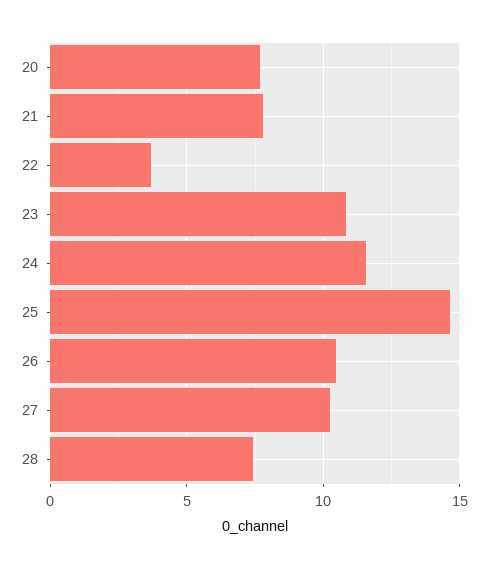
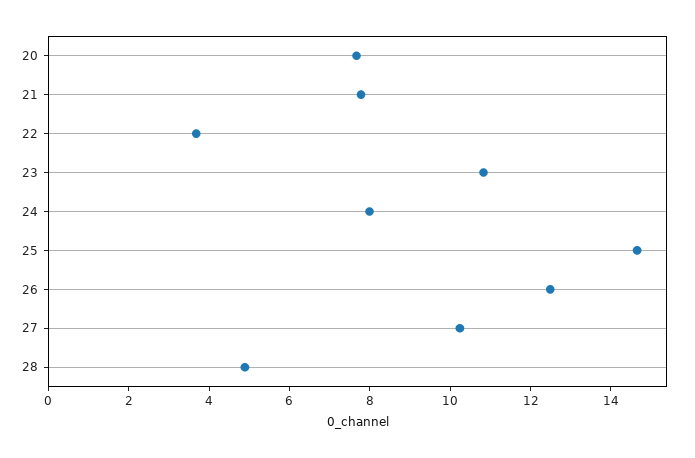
  {
    "20": 7.5,
    "21": 8,
    "22": 3.5,
    "23": 11,
-   "24": 11.5,
+   "24": 8,
    "25": 14.5,
-   "26": 10.5,
+   "26": 12.5,
    "27": 10,
-   "28": 7.5
+   "28": 5
  }

